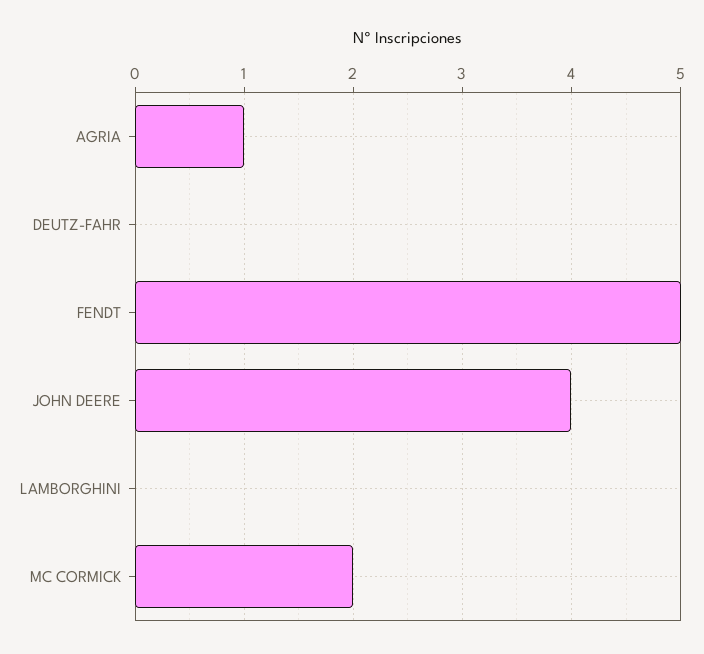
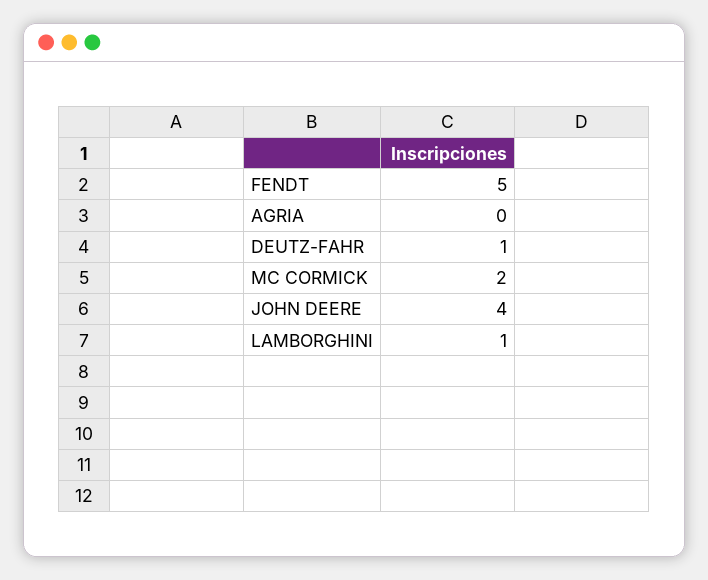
  {
-   "AGRIA": 1,
+   "AGRIA": 0,
-   "DEUTZ-FAHR": 0,
+   "DEUTZ-FAHR": 1,
    "FENDT": 5,
    "JOHN DEERE": 4,
-   "LAMBORGHINI": 0,
+   "LAMBORGHINI": 1,
    "MC CORMICK": 2
  }

